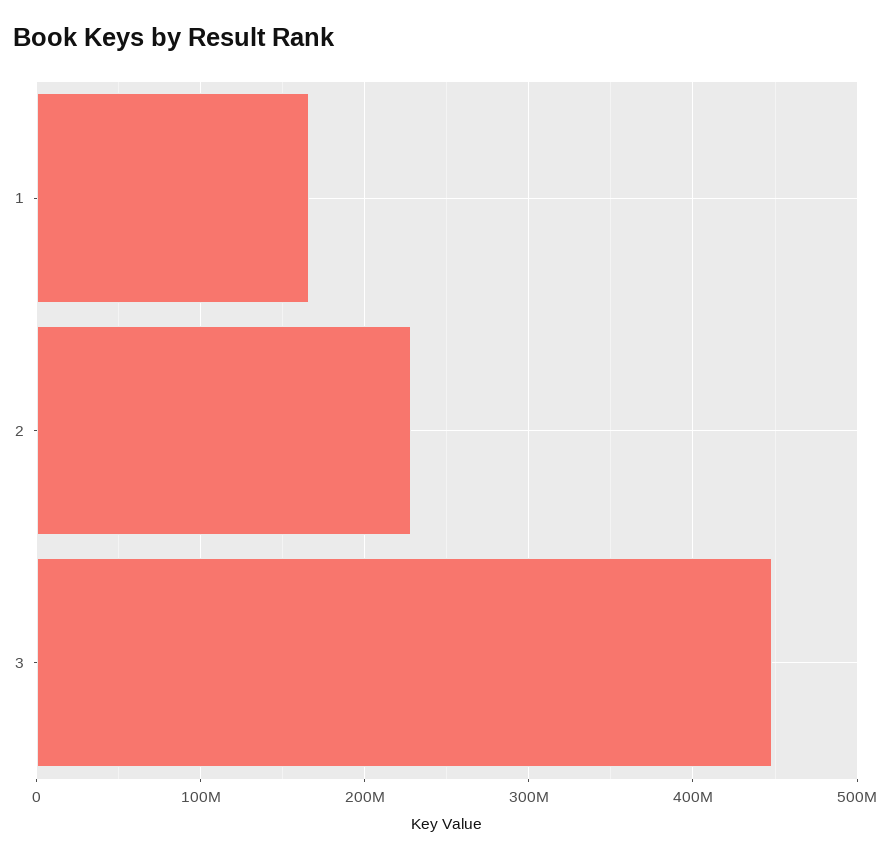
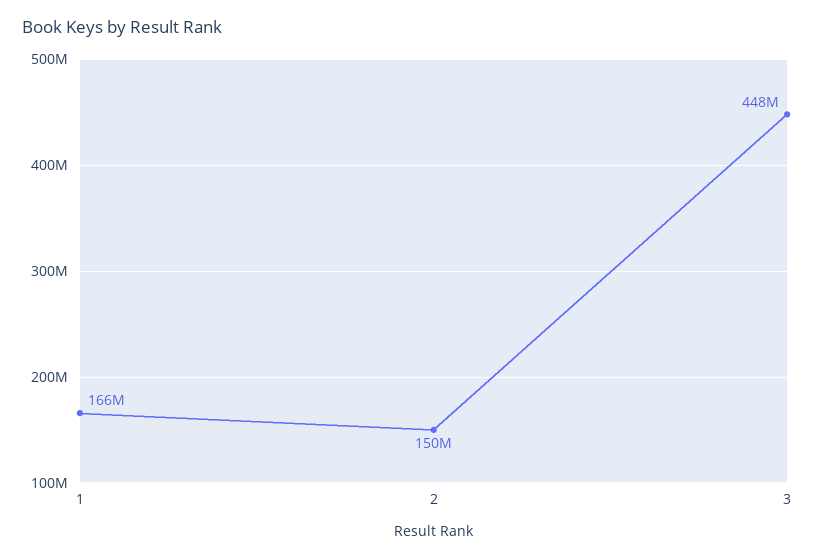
  {
    "1": 166000000,
-   "2": 230000000,
+   "2": 150000000,
    "3": 448000000
  }

